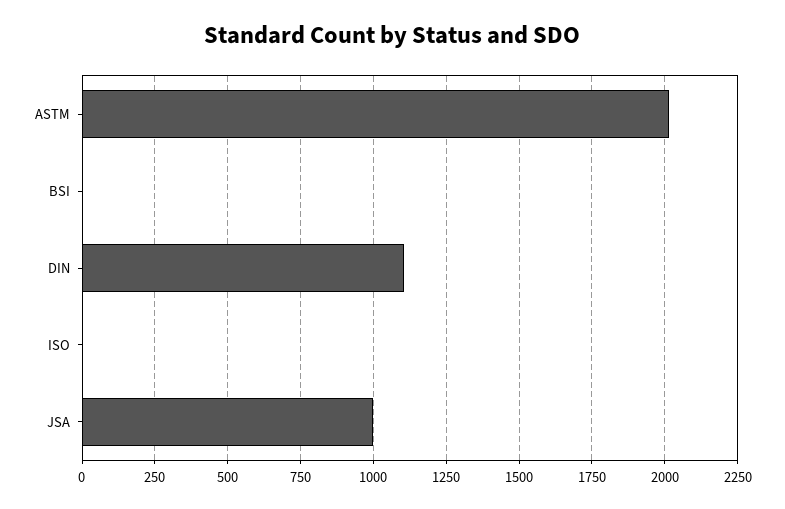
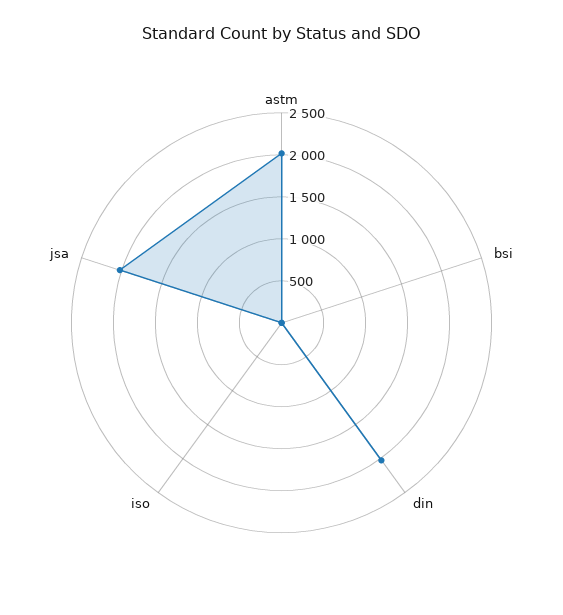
  {
    "ASTM": 2025,
    "BSI": 0,
-   "DIN": 1100,
+   "DIN": 2000,
    "ISO": 0,
-   "JSA": 1000
+   "JSA": 2000
  }

